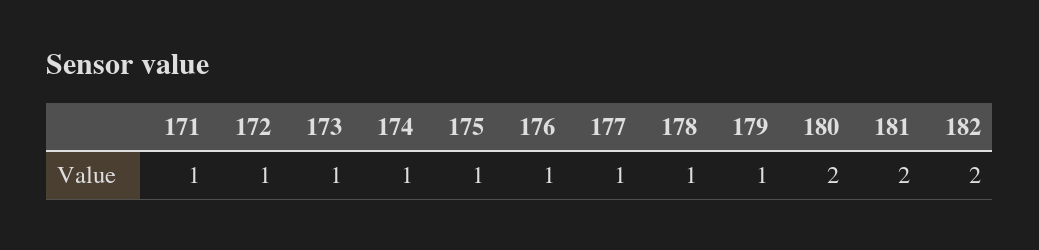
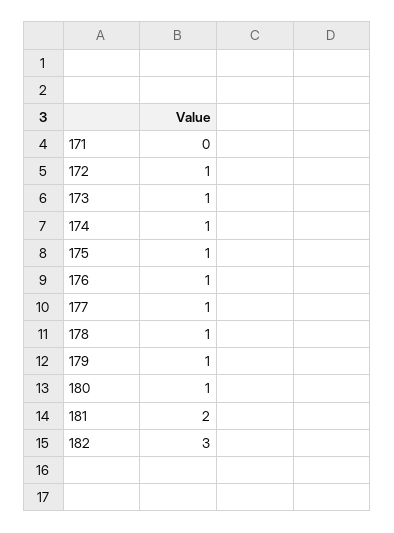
  {
-   "171": 1,
+   "171": 0,
    "172": 1,
    "173": 1,
    "174": 1,
    "175": 1,
    "176": 1,
    "177": 1,
    "178": 1,
    "179": 1,
-   "180": 2,
+   "180": 1,
    "181": 2,
-   "182": 2
+   "182": 3
  }

